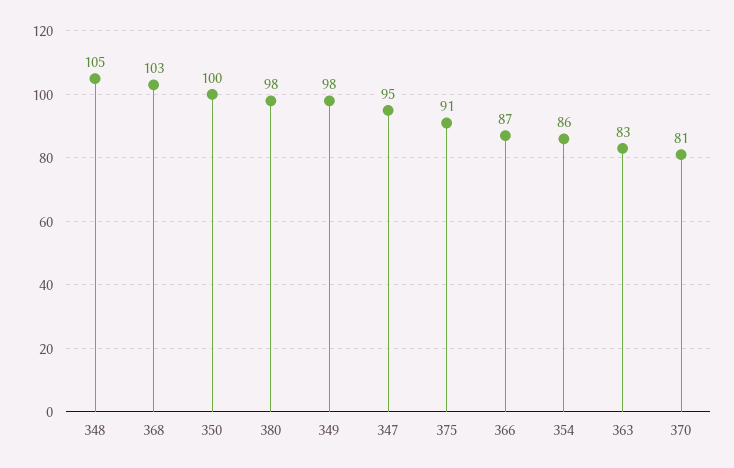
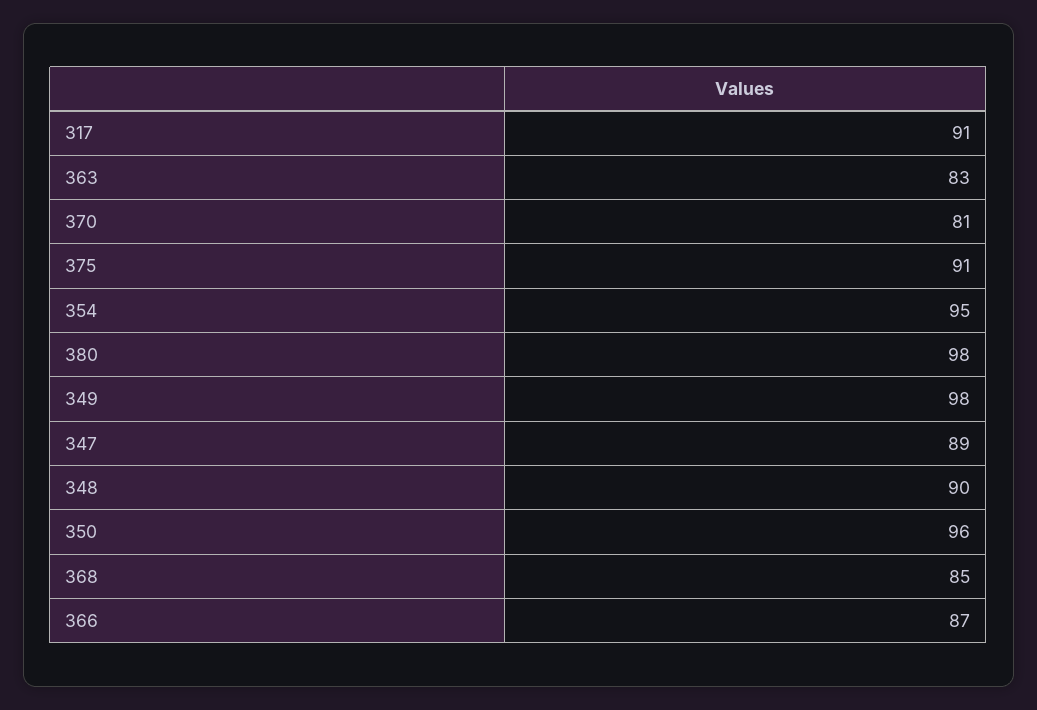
  {
-   "348": 105,
+   "348": 90,
-   "368": 103,
+   "368": 85,
-   "350": 100,
+   "350": 96,
    "380": 98,
    "349": 98,
-   "347": 95,
+   "347": 89,
    "375": 91,
    "366": 87,
-   "354": 86,
+   "354": 95,
    "363": 83,
-   "370": 81
+   "370": 81,
+   "317": 91
  }

